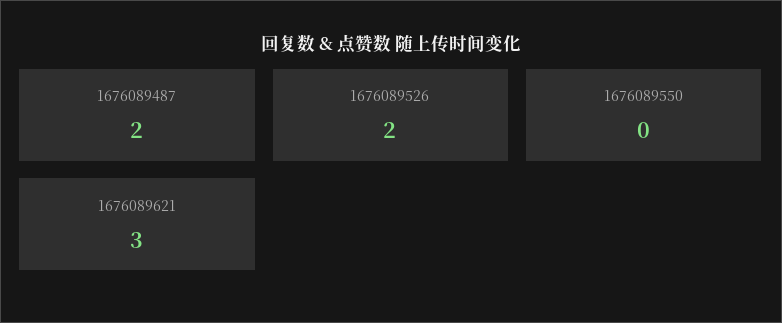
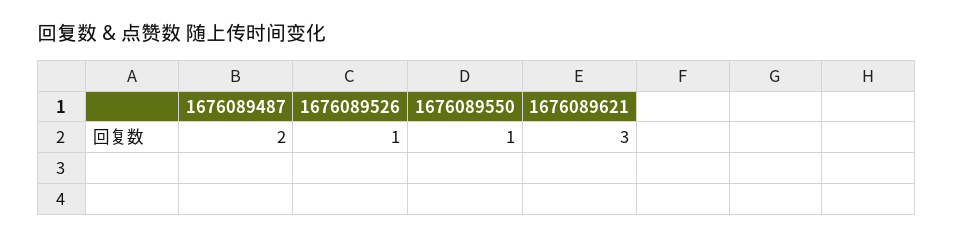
  {
    "1676089487": 2,
-   "1676089526": 2,
+   "1676089526": 1,
-   "1676089550": 0,
+   "1676089550": 1,
    "1676089621": 3
  }

